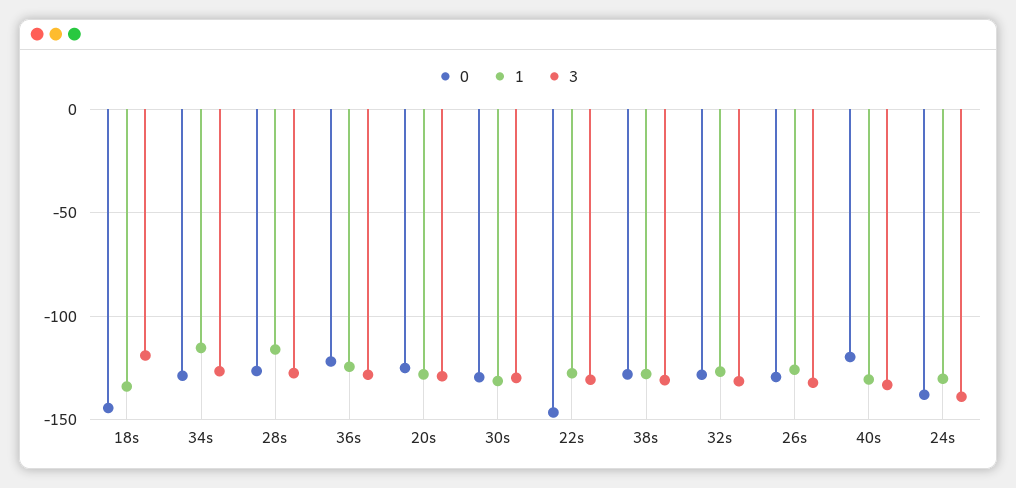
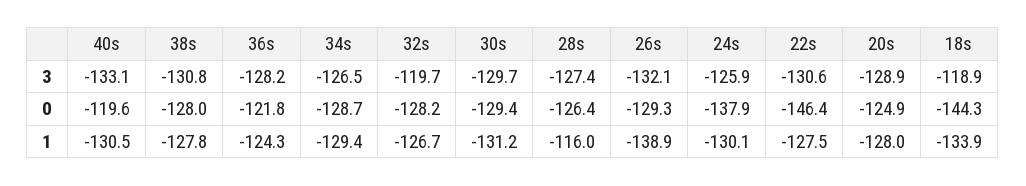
  {
    "0": {
      "18s": -144.3,
      "34s": -128.7,
      "28s": -126.4,
      "36s": -121.8,
      "20s": -124.9,
      "30s": -129.4,
      "22s": -146.4,
      "38s": -128,
      "32s": -128.2,
      "26s": -129.3,
      "40s": -119.6,
      "24s": -137.9
    },
    "1": {
      "18s": -133.9,
-     "34s": -115,
+     "34s": -129.4,
      "28s": -116,
      "36s": -124.3,
      "20s": -128,
      "30s": -131.2,
      "22s": -127.5,
      "38s": -127.8,
      "32s": -126.7,
-     "26s": -125,
+     "26s": -138.9,
      "40s": -130.5,
      "24s": -130.1
    },
    "3": {
      "18s": -118.9,
      "34s": -126.5,
      "28s": -127.4,
      "36s": -128.2,
      "20s": -128.9,
      "30s": -129.7,
      "22s": -130.6,
      "38s": -130.8,
-     "32s": -130,
+     "32s": -119.7,
      "26s": -132.1,
      "40s": -133.1,
-     "24s": -140
+     "24s": -125.9
    }
  }

